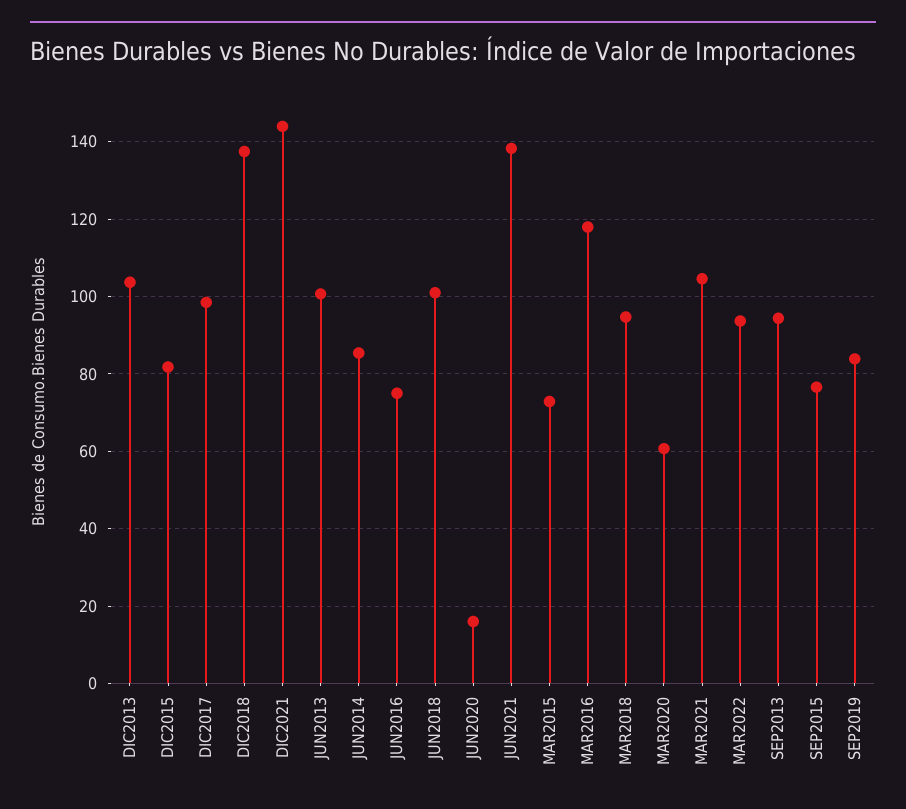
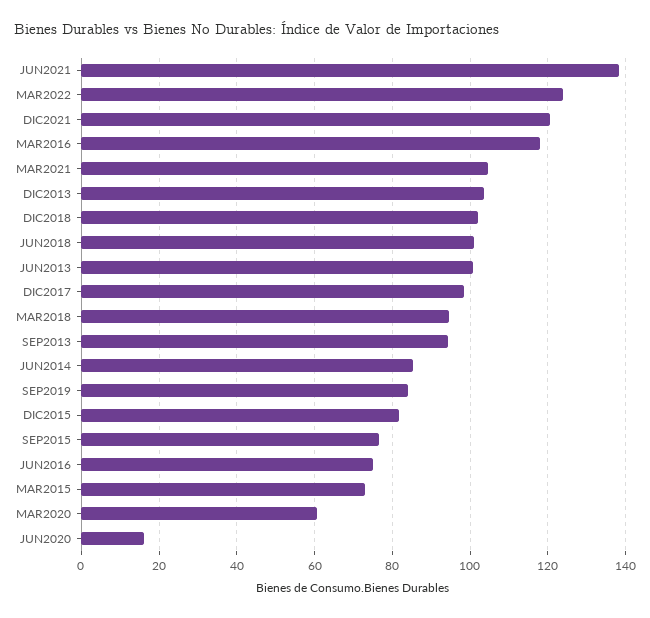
  {
    "DIC2013": 104,
    "DIC2015": 82,
    "DIC2017": 98,
-   "DIC2018": 138,
+   "DIC2018": 102,
-   "DIC2021": 144,
+   "DIC2021": 120,
    "JUN2013": 100,
    "JUN2014": 86,
    "JUN2016": 76,
    "JUN2018": 102,
    "JUN2020": 16,
    "JUN2021": 138,
    "MAR2015": 72,
    "MAR2016": 118,
    "MAR2018": 94,
    "MAR2020": 60,
    "MAR2021": 104,
-   "MAR2022": 94,
+   "MAR2022": 124,
    "SEP2013": 94,
    "SEP2015": 76,
    "SEP2019": 84
  }

